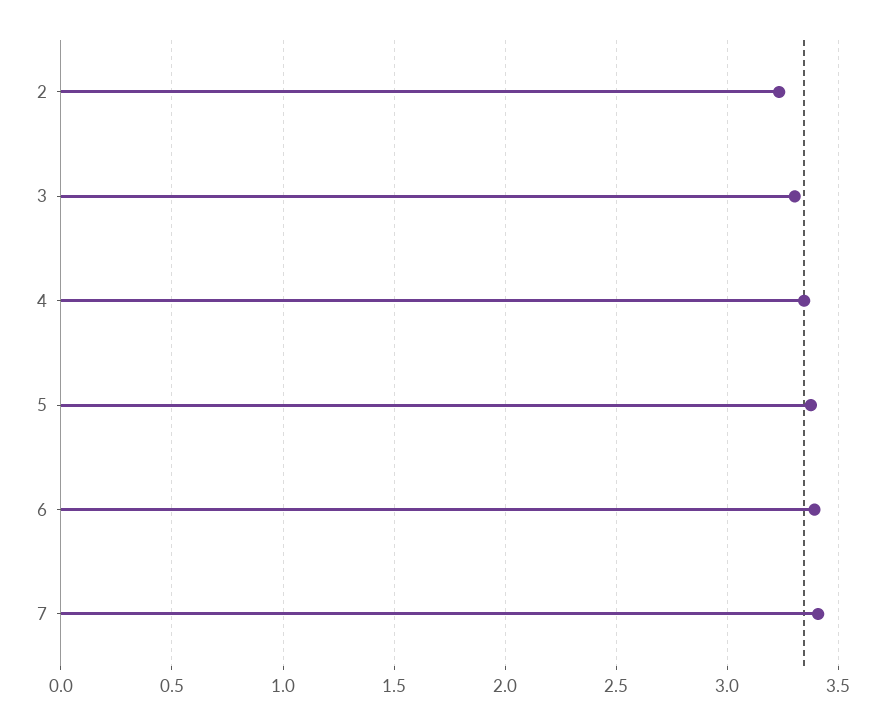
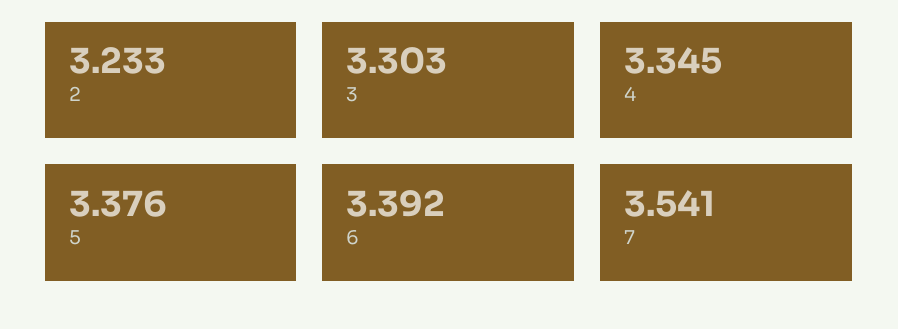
  {
    "2": 3.233,
    "3": 3.303,
    "4": 3.345,
    "5": 3.376,
    "6": 3.392,
-   "7": 3.4
+   "7": 3.541
  }

